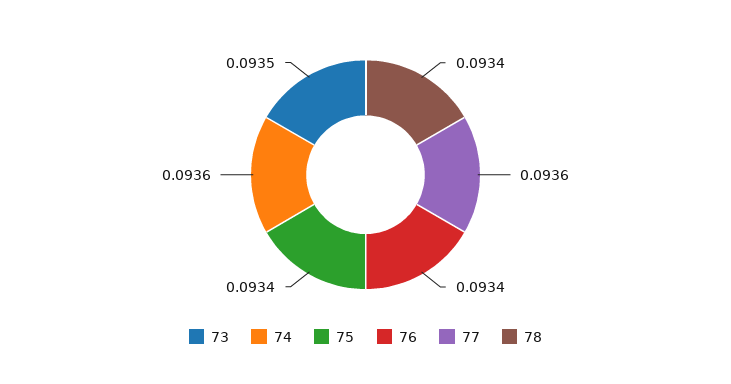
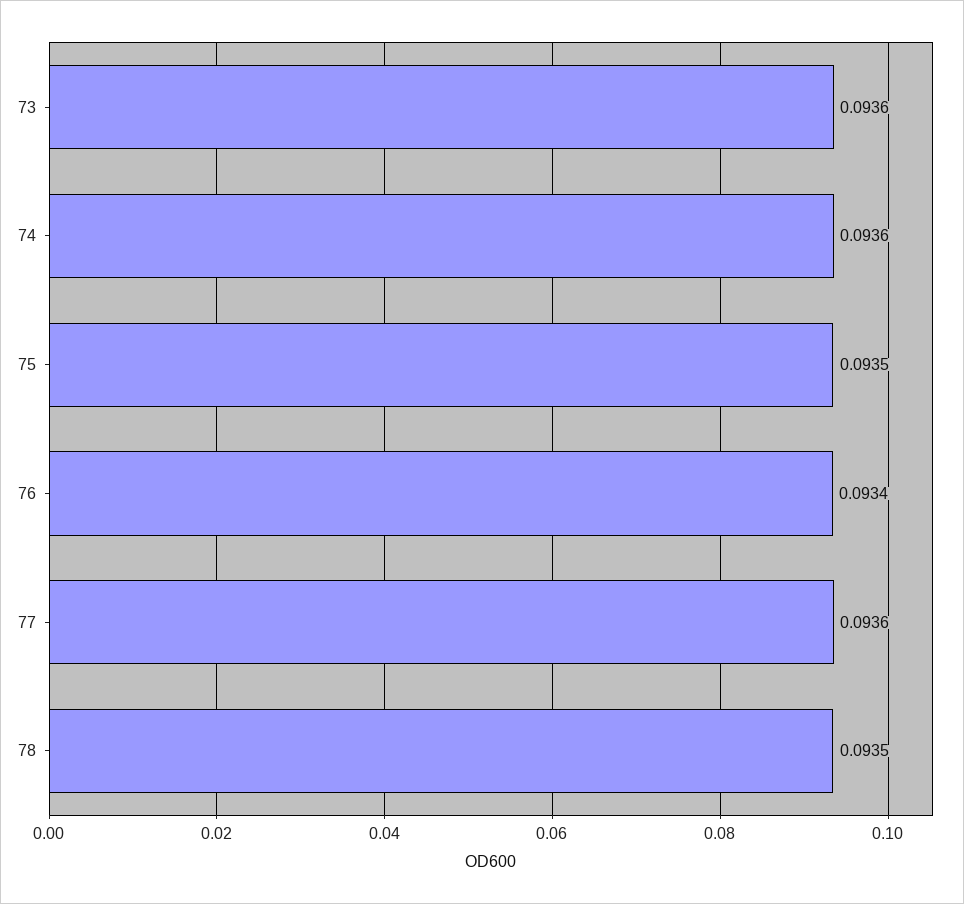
  {
-   "73": 0.0935,
+   "73": 0.0936,
    "74": 0.0936,
-   "75": 0.0934,
+   "75": 0.0935,
    "76": 0.0934,
    "77": 0.0936,
-   "78": 0.0934
+   "78": 0.0935
  }

